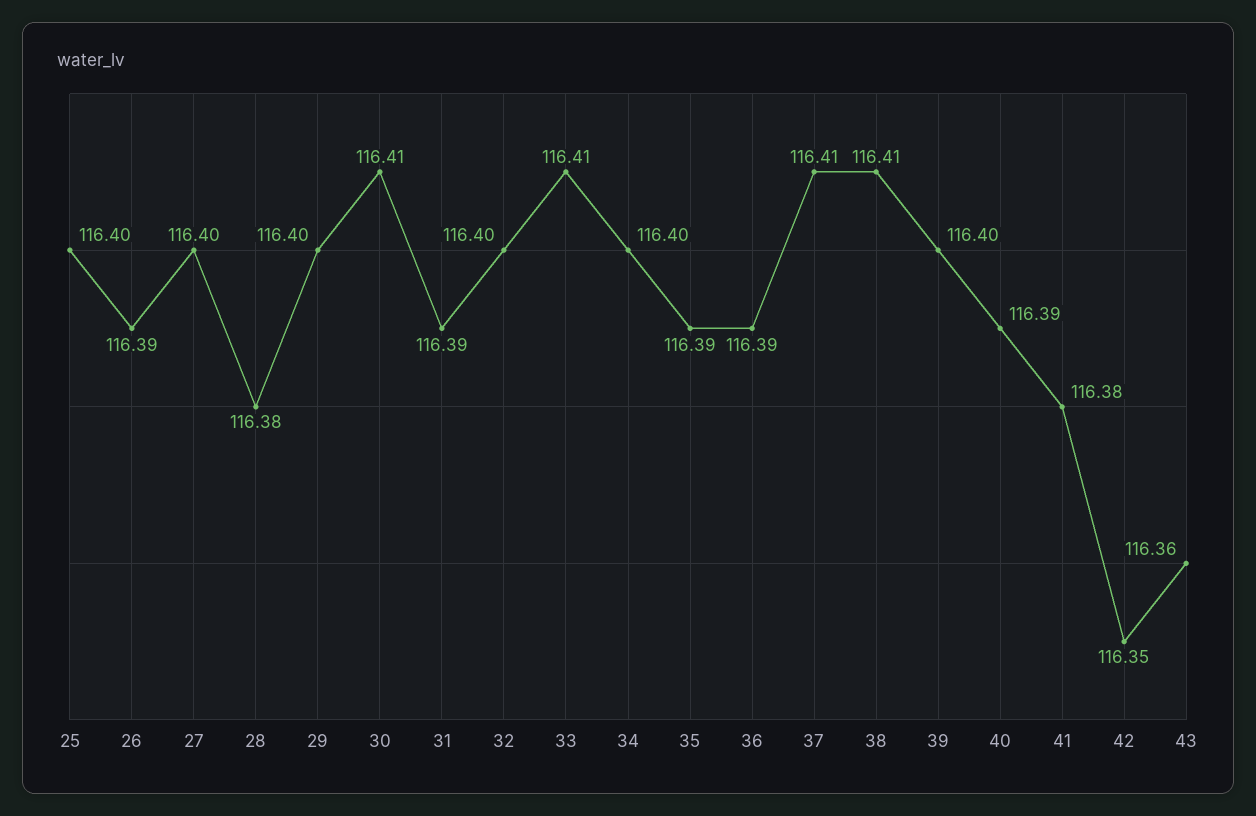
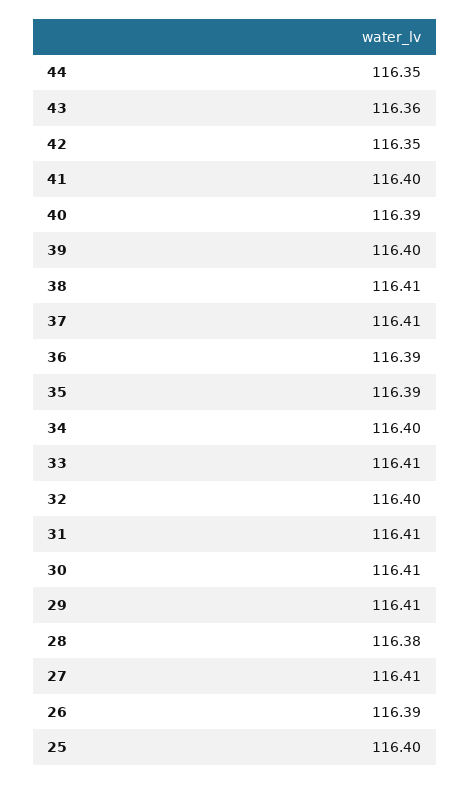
  {
    "25": 116.4,
    "26": 116.39,
-   "27": 116.4,
+   "27": 116.41,
    "28": 116.38,
-   "29": 116.4,
+   "29": 116.41,
    "30": 116.41,
-   "31": 116.39,
+   "31": 116.41,
    "32": 116.4,
    "33": 116.41,
    "34": 116.4,
    "35": 116.39,
    "36": 116.39,
    "37": 116.41,
    "38": 116.41,
    "39": 116.4,
    "40": 116.39,
-   "41": 116.38,
+   "41": 116.4,
    "42": 116.35,
-   "43": 116.36
+   "43": 116.36,
+   "44": 116.35
  }

